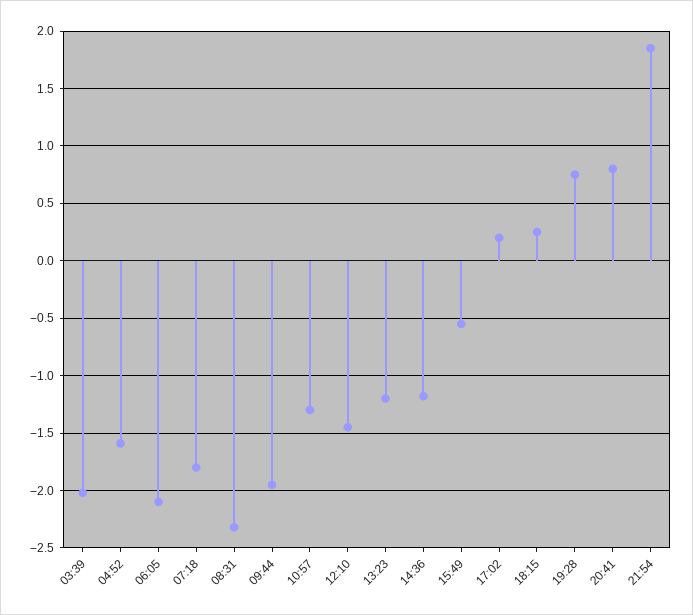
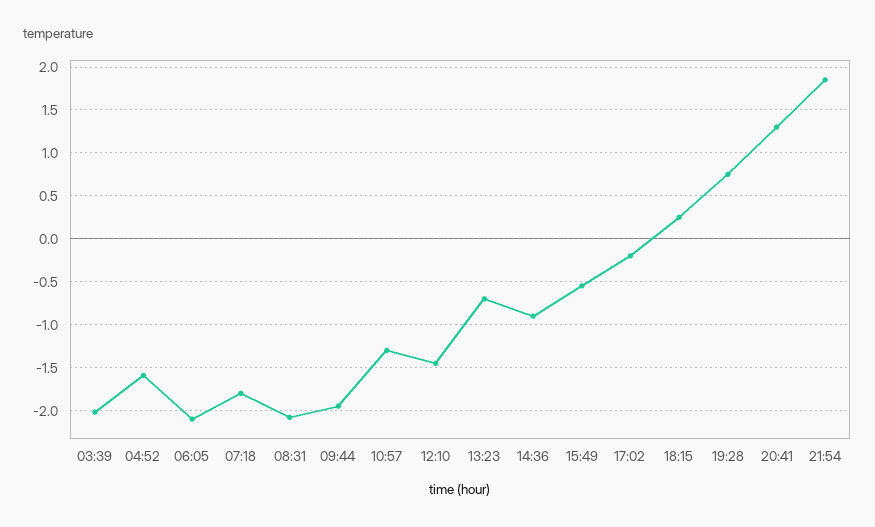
  {
    "03:39": -2,
    "04:52": -1.6,
    "06:05": -2.1,
    "07:18": -1.8,
-   "08:31": -2.3,
+   "08:31": -2.1,
    "09:44": -2,
    "10:57": -1.3,
    "12:10": -1.5,
-   "13:23": -1.2,
+   "13:23": -0.7,
-   "14:36": -1.2,
+   "14:36": -0.9,
    "15:49": -0.6,
-   "17:02": 0.2,
+   "17:02": -0.2,
    "18:15": 0.3,
    "19:28": 0.8,
-   "20:41": 0.8,
+   "20:41": 1.3,
    "21:54": 1.9
  }

